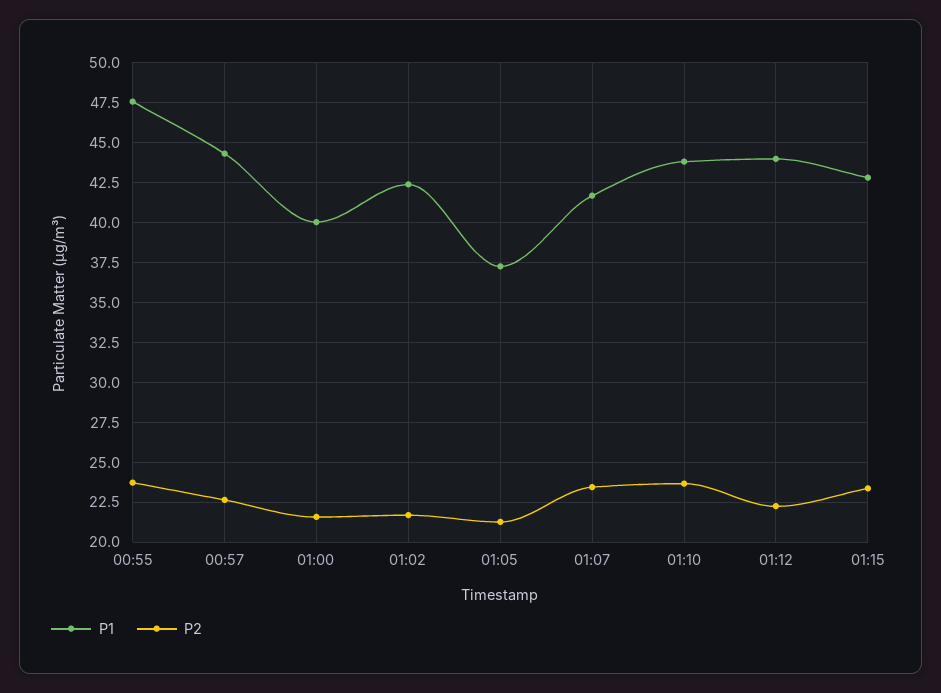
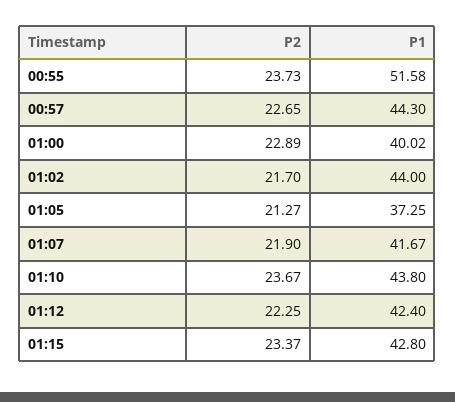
  {
    "P1": {
-     "00:55": 47.5,
+     "00:55": 51.58,
      "00:57": 44.3,
      "01:00": 40.02,
-     "01:02": 42.5,
+     "01:02": 44,
      "01:05": 37.25,
      "01:07": 41.67,
      "01:10": 43.8,
-     "01:12": 44,
+     "01:12": 42.4,
      "01:15": 42.8
    },
    "P2": {
      "00:55": 23.73,
      "00:57": 22.65,
-     "01:00": 21.5,
+     "01:00": 22.89,
      "01:02": 21.7,
      "01:05": 21.27,
-     "01:07": 23.5,
+     "01:07": 21.9,
      "01:10": 23.67,
      "01:12": 22.25,
      "01:15": 23.37
    }
  }

